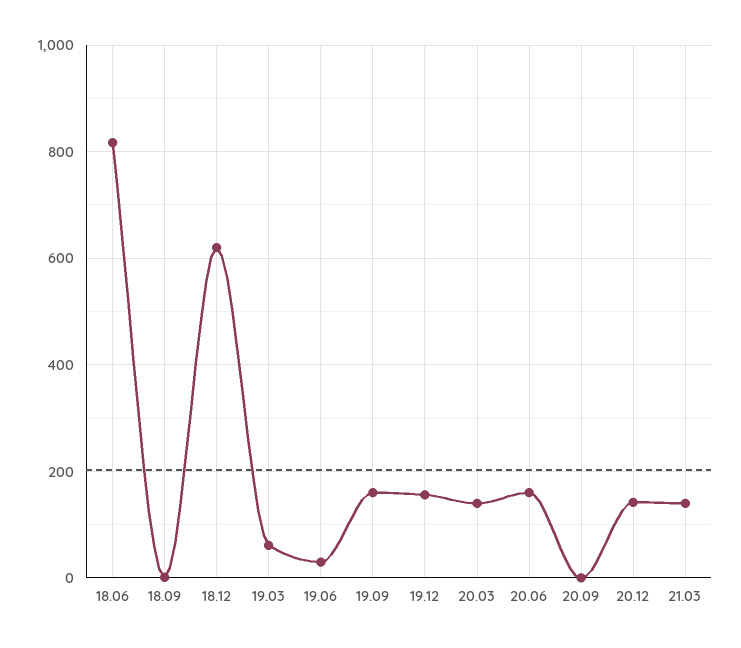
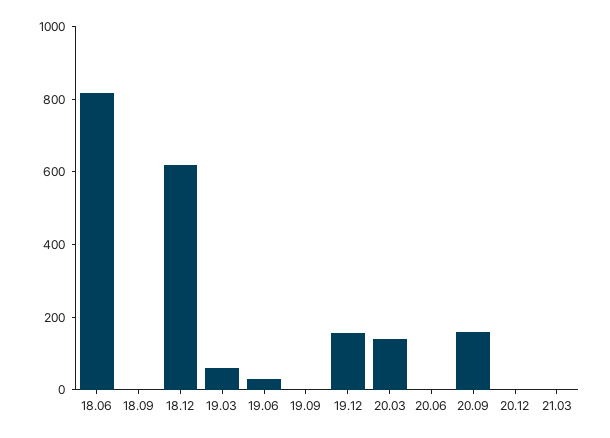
  {
    "18.06": 820,
    "18.09": 0,
    "18.12": 620,
    "19.03": 60,
    "19.06": 40,
-   "19.09": 160,
+   "19.09": 0,
    "19.12": 160,
    "20.03": 140,
-   "20.06": 160,
+   "20.06": 0,
-   "20.09": 0,
+   "20.09": 150,
-   "20.12": 140,
+   "20.12": 0,
-   "21.03": 140
+   "21.03": 0
  }

